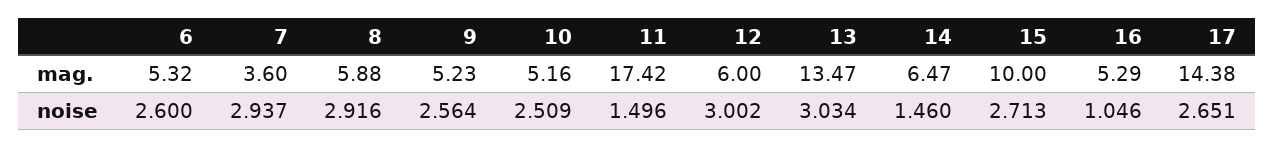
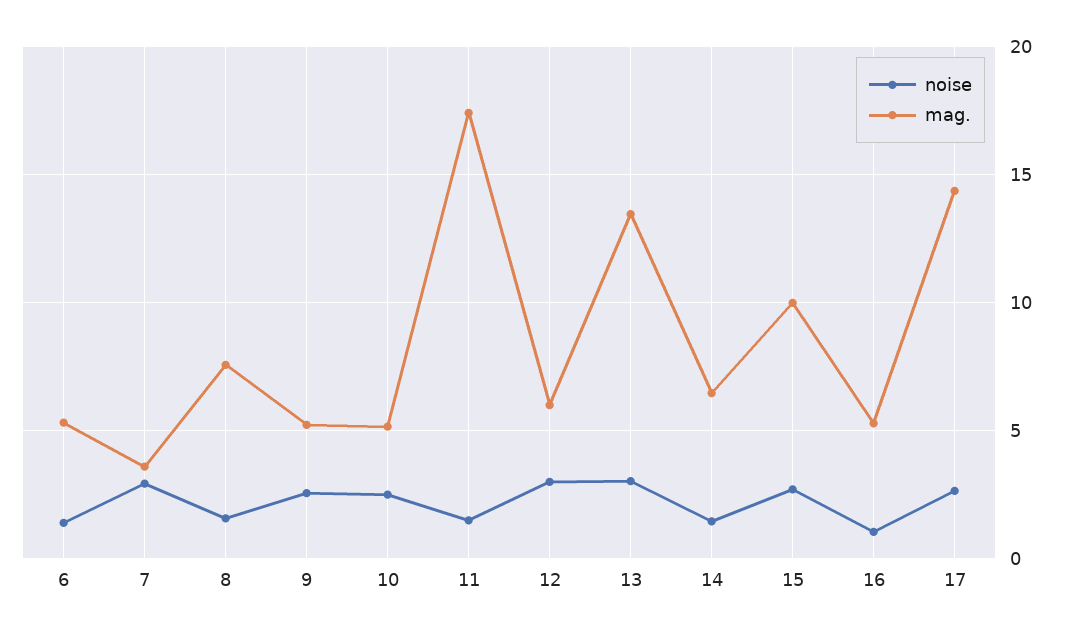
  {
    "mag.": {
      "6": 5.32,
      "7": 3.6,
-     "8": 5.88,
+     "8": 7.5,
      "9": 5.23,
      "10": 5.16,
      "11": 17.42,
      "12": 6,
      "13": 13.47,
      "14": 6.47,
      "15": 10,
      "16": 5.29,
      "17": 14.38
    },
    "noise": {
-     "6": 2.6,
+     "6": 1.5,
      "7": 2.937,
-     "8": 2.916,
+     "8": 1.5,
      "9": 2.564,
      "10": 2.509,
      "11": 1.496,
      "12": 3.002,
      "13": 3.034,
      "14": 1.46,
      "15": 2.713,
      "16": 1.046,
      "17": 2.651
    }
  }

